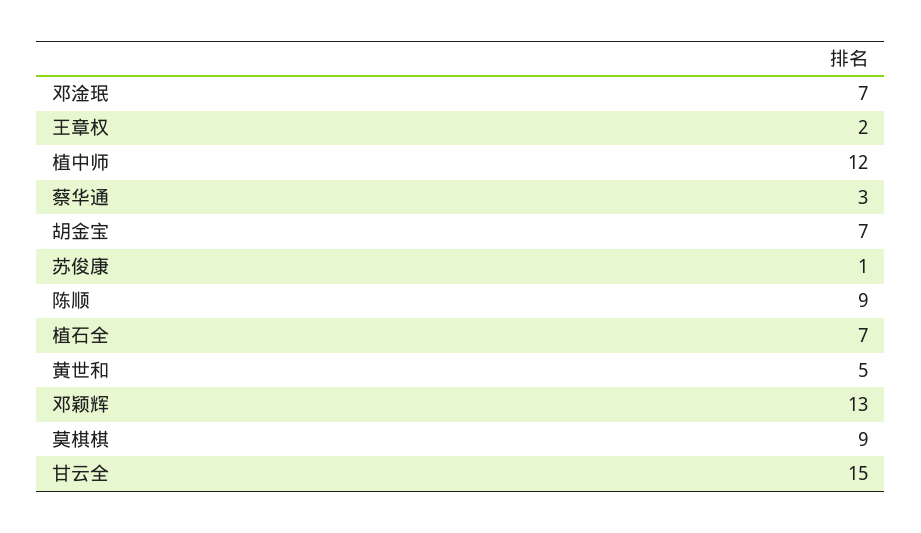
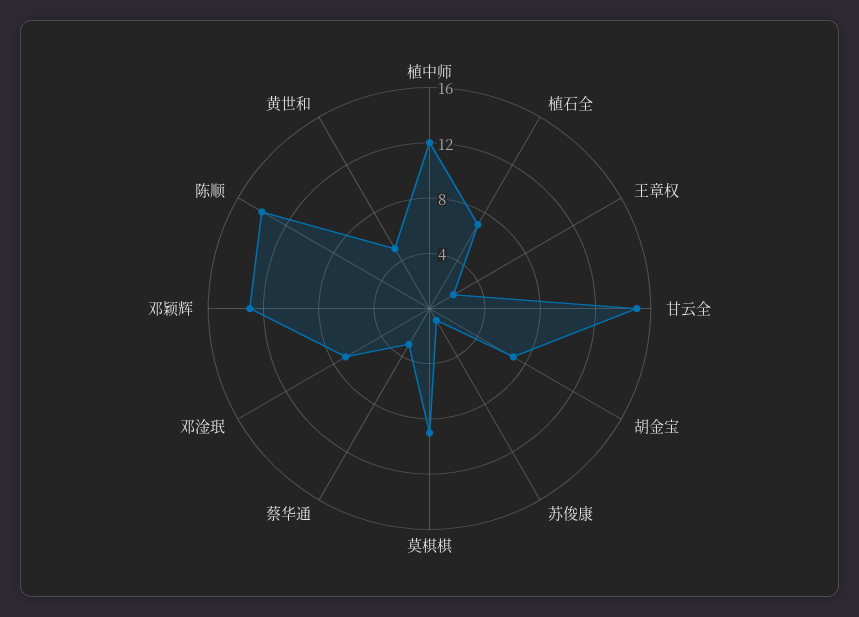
  {
    "邓淦珉": 7,
    "王章权": 2,
    "植中师": 12,
    "蔡华通": 3,
    "胡金宝": 7,
    "苏俊康": 1,
-   "陈顺": 9,
+   "陈顺": 14,
    "植石全": 7,
    "黄世和": 5,
    "邓颖辉": 13,
    "莫棋棋": 9,
    "甘云全": 15
  }

